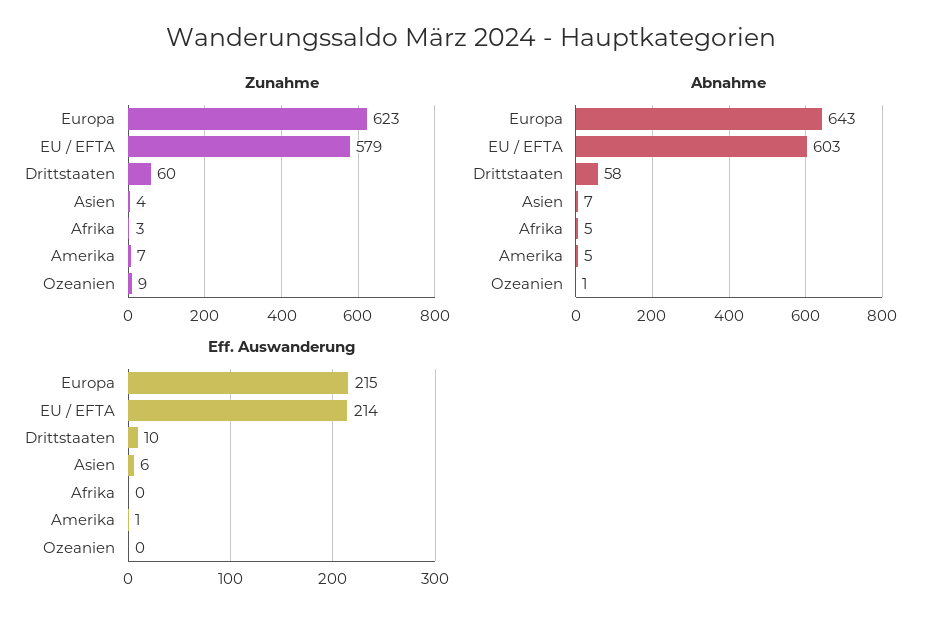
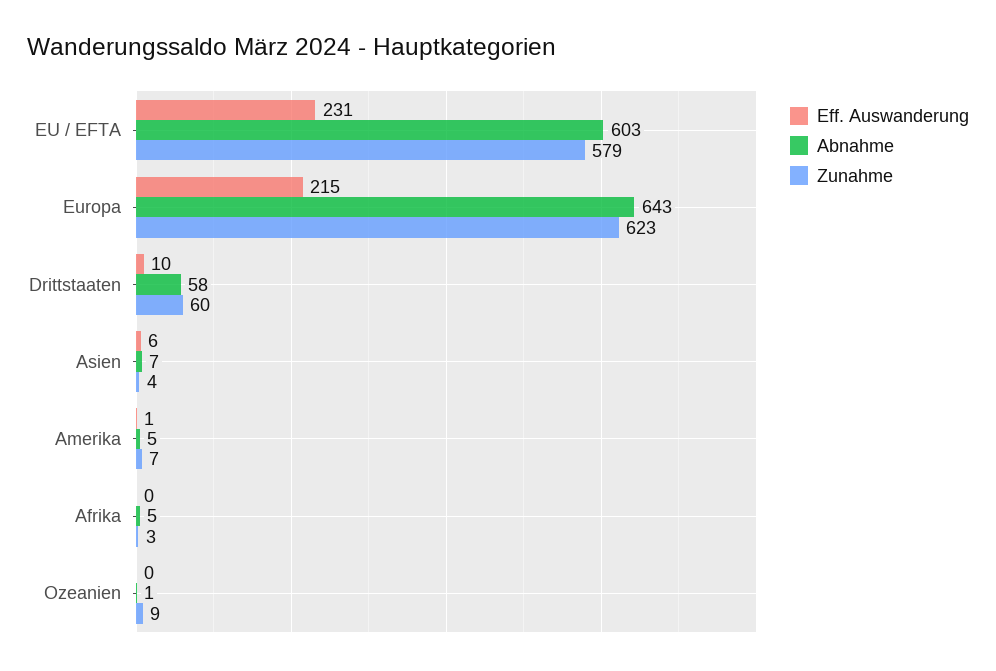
  {
    "Zunahme": {
      "Europa": 623,
      "EU / EFTA": 579,
      "Drittstaaten": 60,
      "Asien": 4,
      "Afrika": 3,
      "Amerika": 7,
      "Ozeanien": 9
    },
    "Abnahme": {
      "Europa": 643,
      "EU / EFTA": 603,
      "Drittstaaten": 58,
      "Asien": 7,
      "Afrika": 5,
      "Amerika": 5,
      "Ozeanien": 1
    },
    "Eff. Auswanderung": {
      "Europa": 215,
-     "EU / EFTA": 214,
+     "EU / EFTA": 231,
      "Drittstaaten": 10,
      "Asien": 6,
      "Afrika": 0,
      "Amerika": 1,
      "Ozeanien": 0
    }
  }

